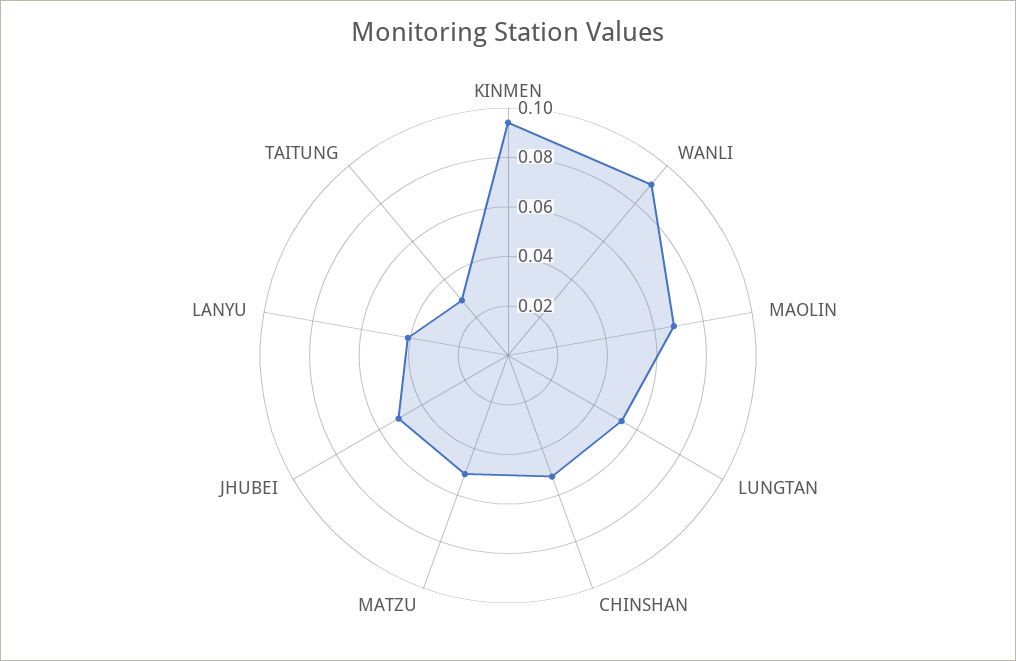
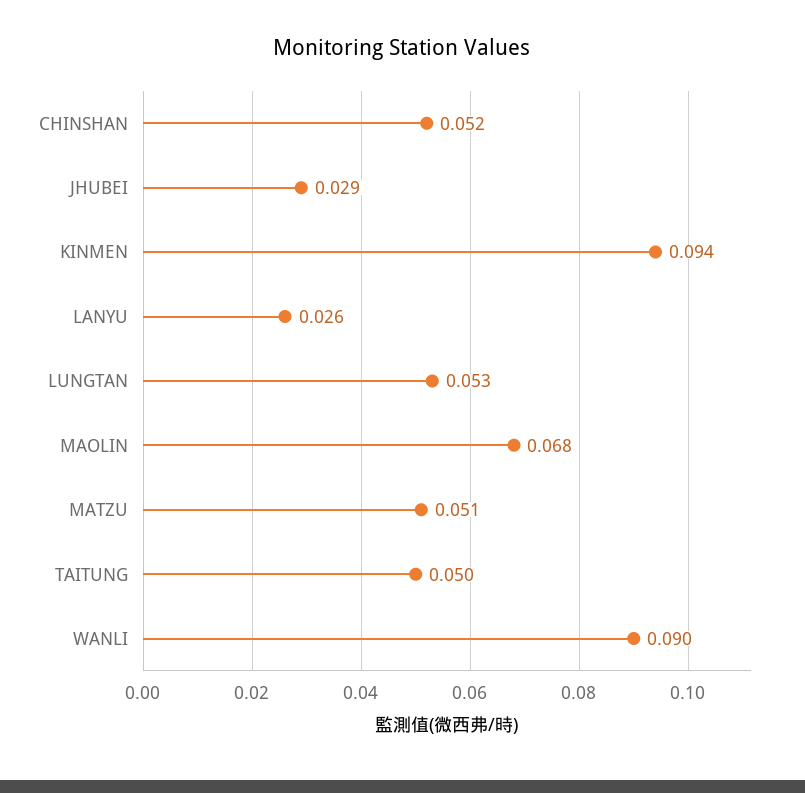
  {
    "KINMEN": 0.094,
    "WANLI": 0.09,
    "MAOLIN": 0.068,
    "LUNGTAN": 0.053,
    "CHINSHAN": 0.052,
    "MATZU": 0.051,
-   "JHUBEI": 0.05,
+   "JHUBEI": 0.029,
-   "LANYU": 0.04,
+   "LANYU": 0.026,
-   "TAITUNG": 0.03
+   "TAITUNG": 0.05
  }

